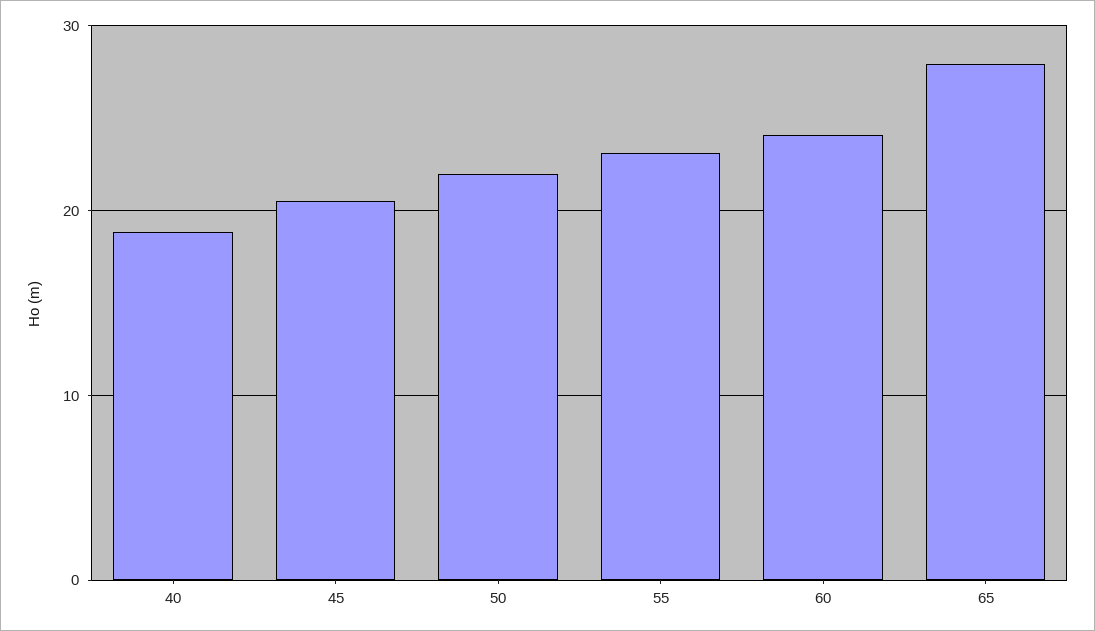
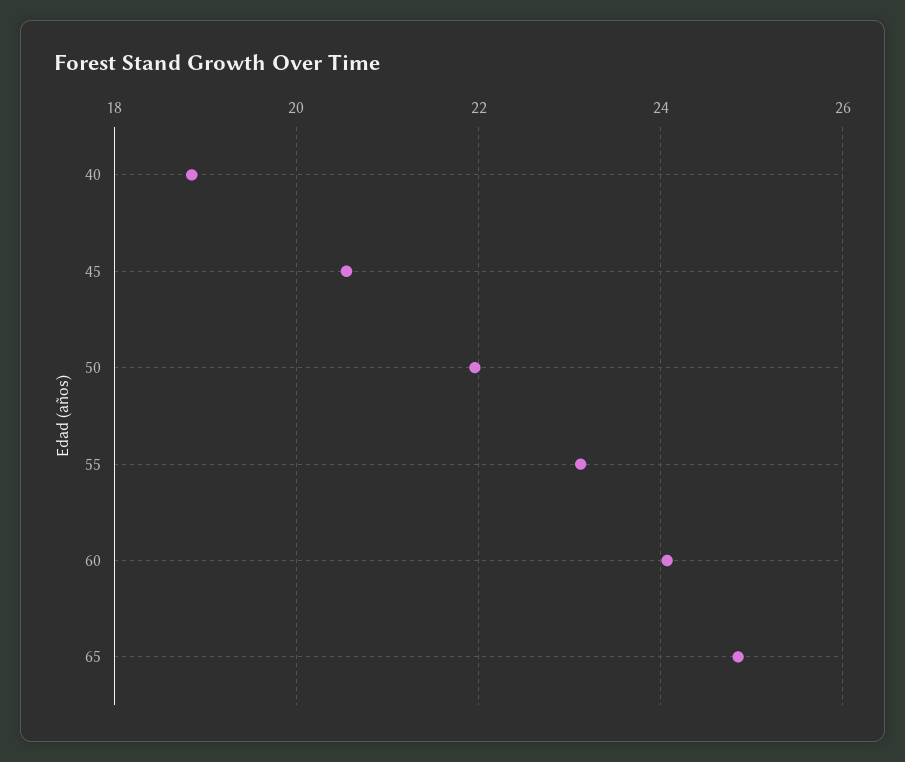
  {
    "40": 18.8,
    "45": 20.6,
    "50": 22,
    "55": 23.2,
    "60": 24,
-   "65": 28
+   "65": 24.8
  }

